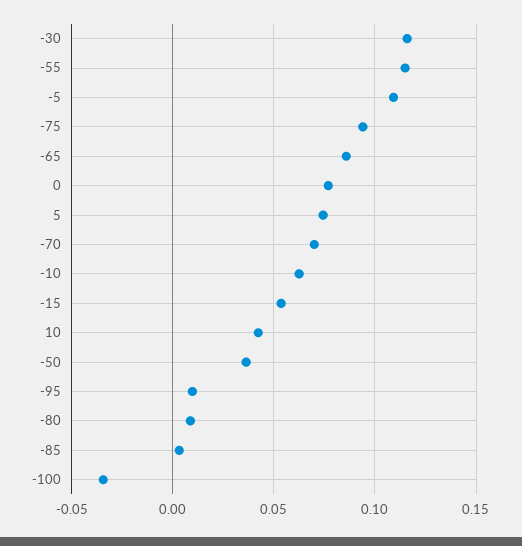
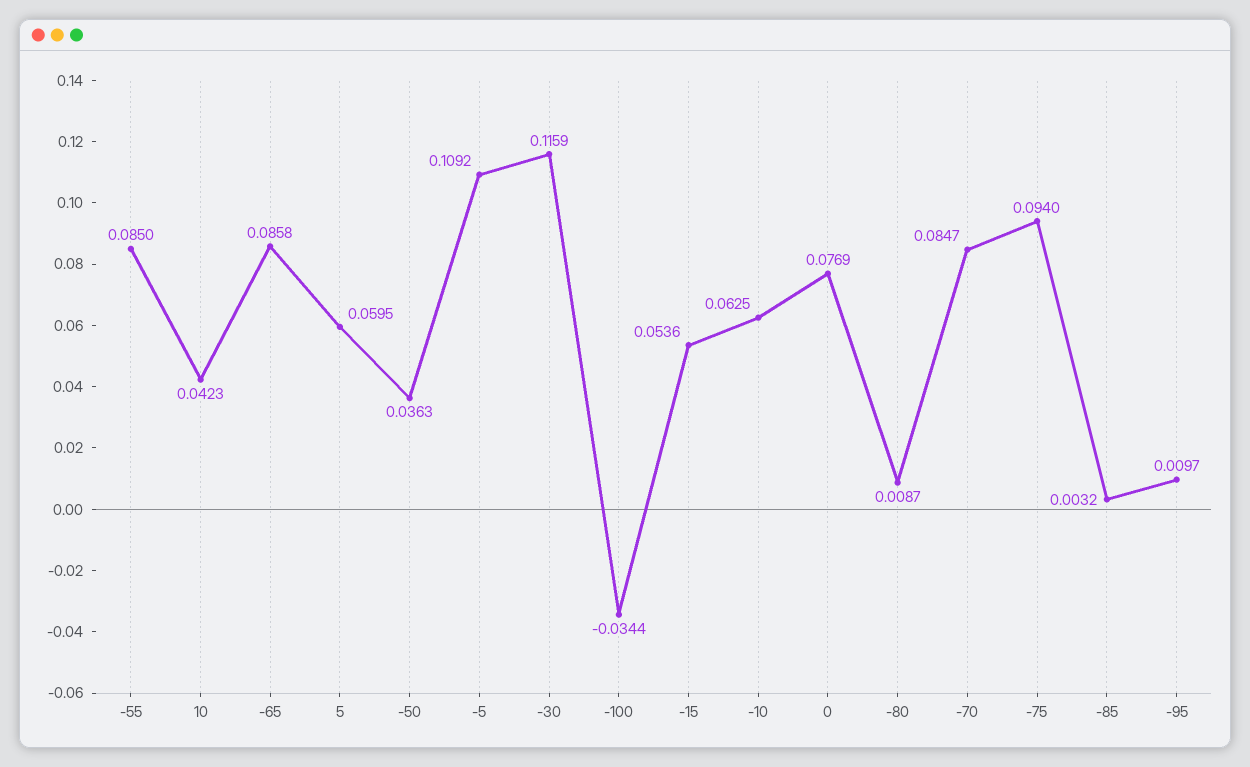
  {
    "-30": 0.1159,
-   "-55": 0.115,
+   "-55": 0.085,
    "-5": 0.1092,
    "-75": 0.094,
    "-65": 0.0858,
    "0": 0.0769,
-   "5": 0.075,
+   "5": 0.0595,
-   "-70": 0.07,
+   "-70": 0.0847,
    "-10": 0.0625,
    "-15": 0.0536,
    "10": 0.0423,
    "-50": 0.0363,
    "-95": 0.0097,
    "-80": 0.0087,
    "-85": 0.0032,
    "-100": -0.0344
  }

